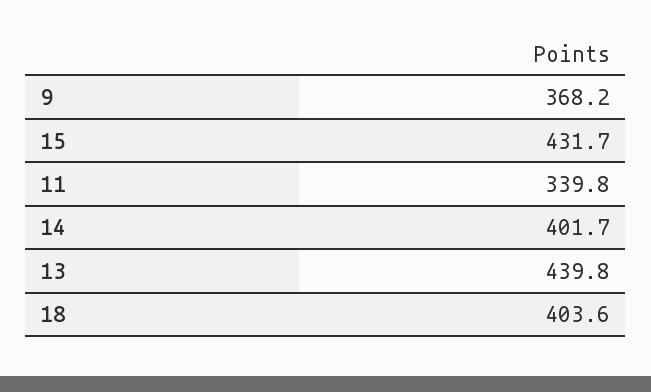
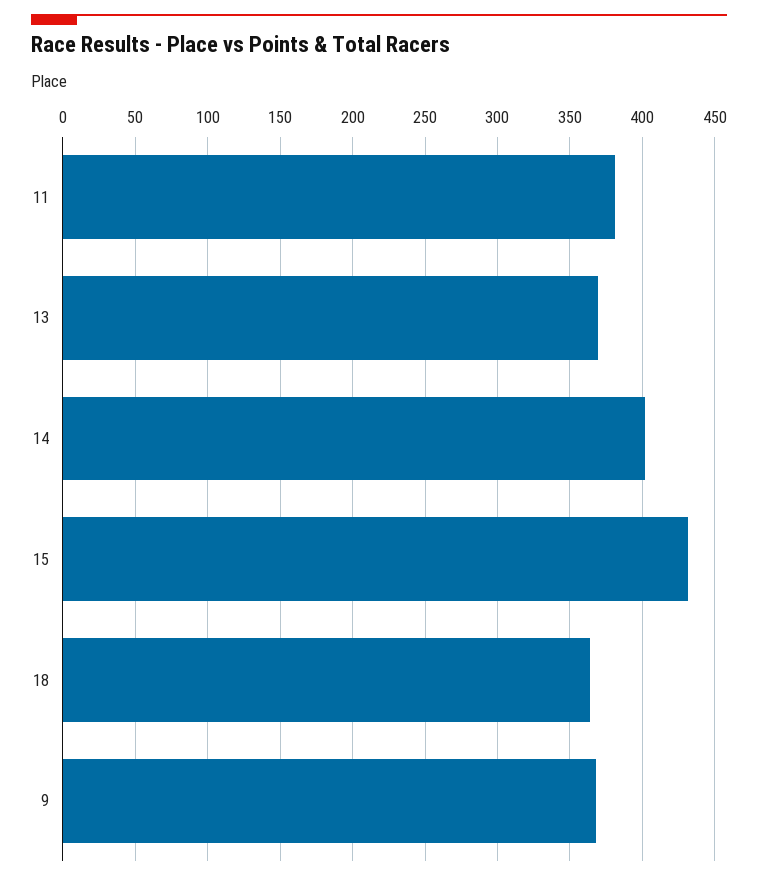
  {
    "9": 368.2,
    "15": 431.7,
-   "11": 339.8,
+   "11": 380,
    "14": 401.7,
-   "13": 439.8,
+   "13": 370,
-   "18": 403.6
+   "18": 365
  }

